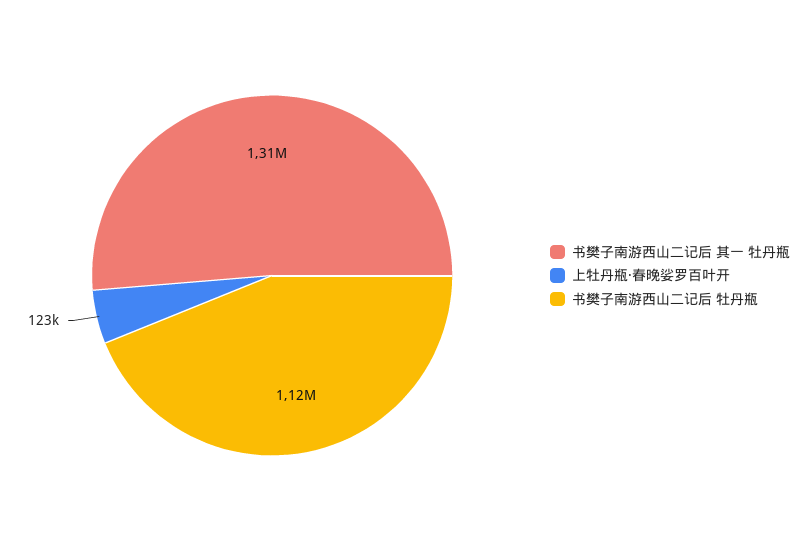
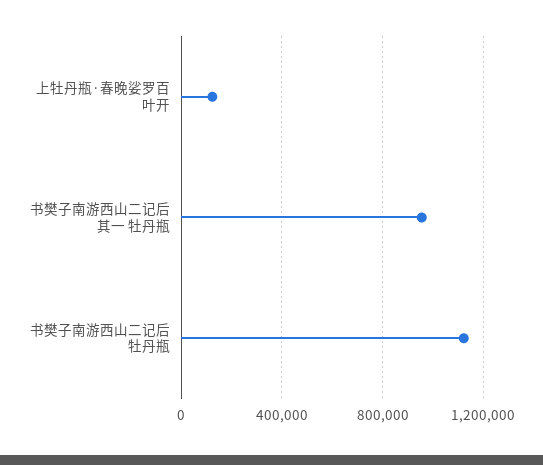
  {
-   "书樊子南游西山二记后 其一 牡丹瓶": 1310000,
+   "书樊子南游西山二记后 其一 牡丹瓶": 950000,
    "上牡丹瓶·春晚娑罗百叶开": 123000,
    "书樊子南游西山二记后 牡丹瓶": 1120000
  }

